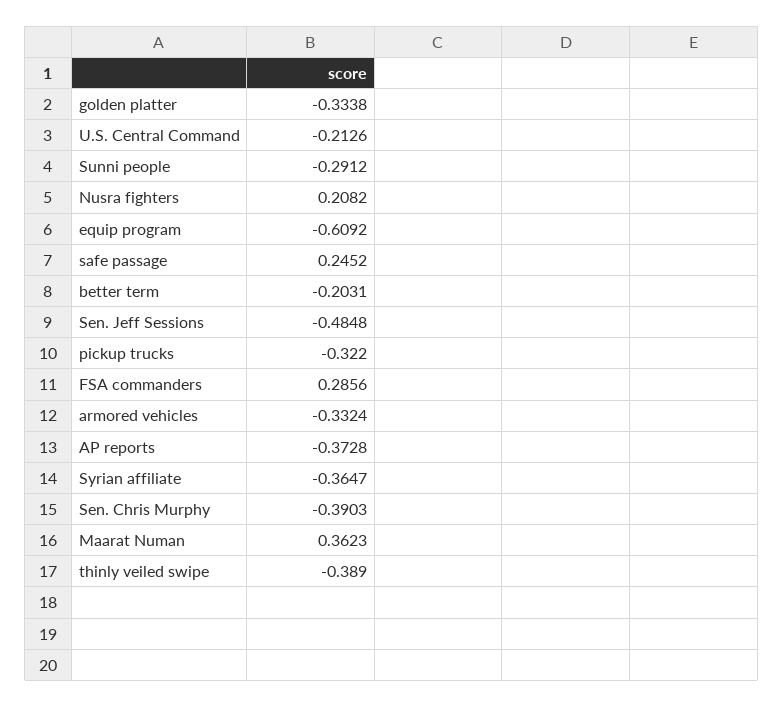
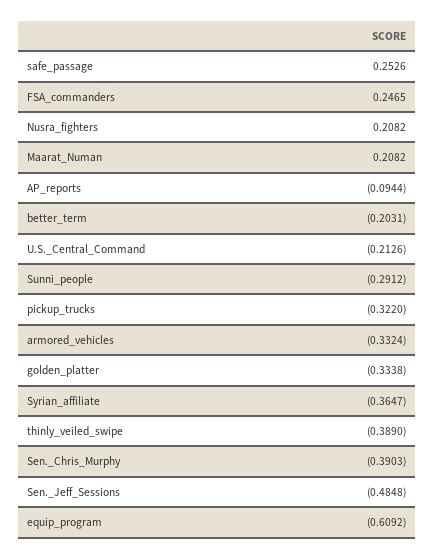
  {
    "golden platter": -0.3338,
    "U.S. Central Command": -0.2126,
    "Sunni people": -0.2912,
    "Nusra fighters": 0.2082,
    "equip program": -0.6092,
-   "safe passage": 0.2452,
+   "safe passage": 0.2526,
    "better term": -0.2031,
    "Sen. Jeff Sessions": -0.4848,
    "pickup trucks": -0.322,
-   "FSA commanders": 0.2856,
+   "FSA commanders": 0.2465,
    "armored vehicles": -0.3324,
-   "AP reports": -0.3728,
+   "AP reports": -0.0944,
    "Syrian affiliate": -0.3647,
    "Sen. Chris Murphy": -0.3903,
-   "Maarat Numan": 0.3623,
+   "Maarat Numan": 0.2082,
    "thinly veiled swipe": -0.389
  }

